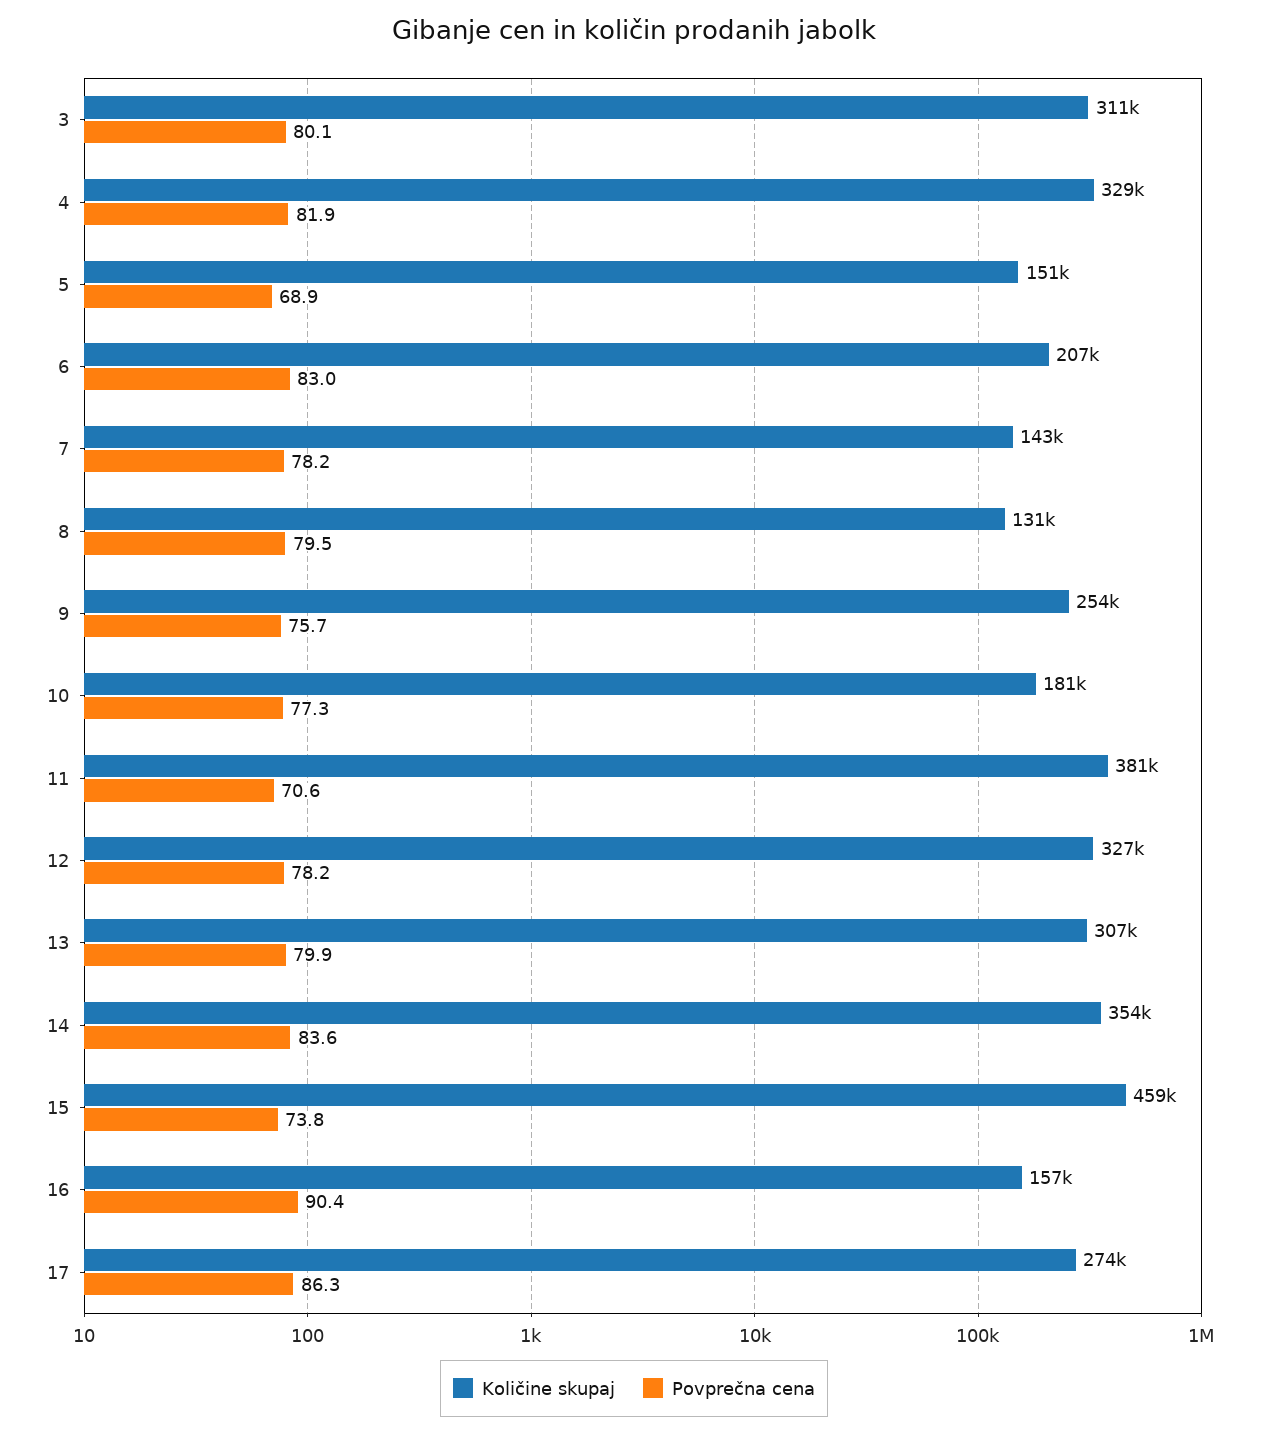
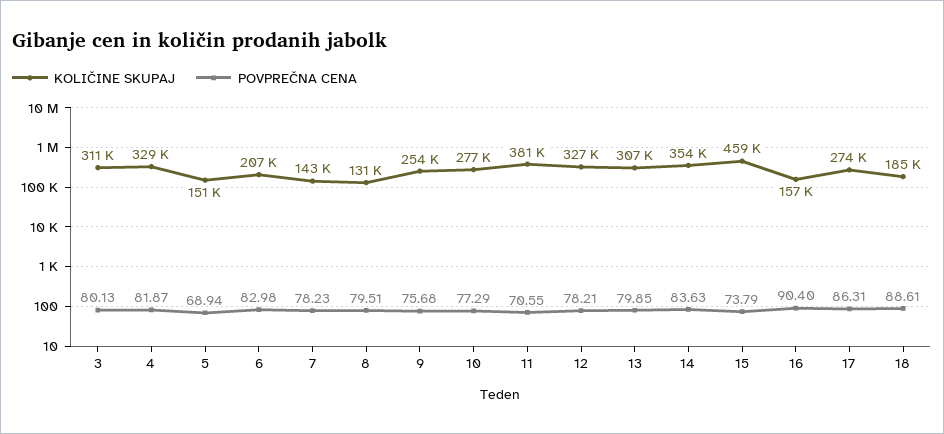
  {
    "Količine skupaj": {
      "3": 311000,
      "4": 329000,
      "5": 151000,
      "6": 207000,
      "7": 143000,
      "8": 131000,
      "9": 254000,
-     "10": 181000,
+     "10": 277000,
      "11": 381000,
      "12": 327000,
      "13": 307000,
      "14": 354000,
      "15": 459000,
      "16": 157000,
-     "17": 274000
+     "17": 274000,
+     "18": 185000
    },
    "Povprečna cena": {
      "3": 80.13,
      "4": 81.87,
      "5": 68.94,
      "6": 82.98,
      "7": 78.23,
      "8": 79.51,
      "9": 75.68,
      "10": 77.29,
      "11": 70.55,
      "12": 78.21,
      "13": 79.85,
      "14": 83.63,
      "15": 73.79,
      "16": 90.4,
-     "17": 86.31
+     "17": 86.31,
+     "18": 88.61
    }
  }

